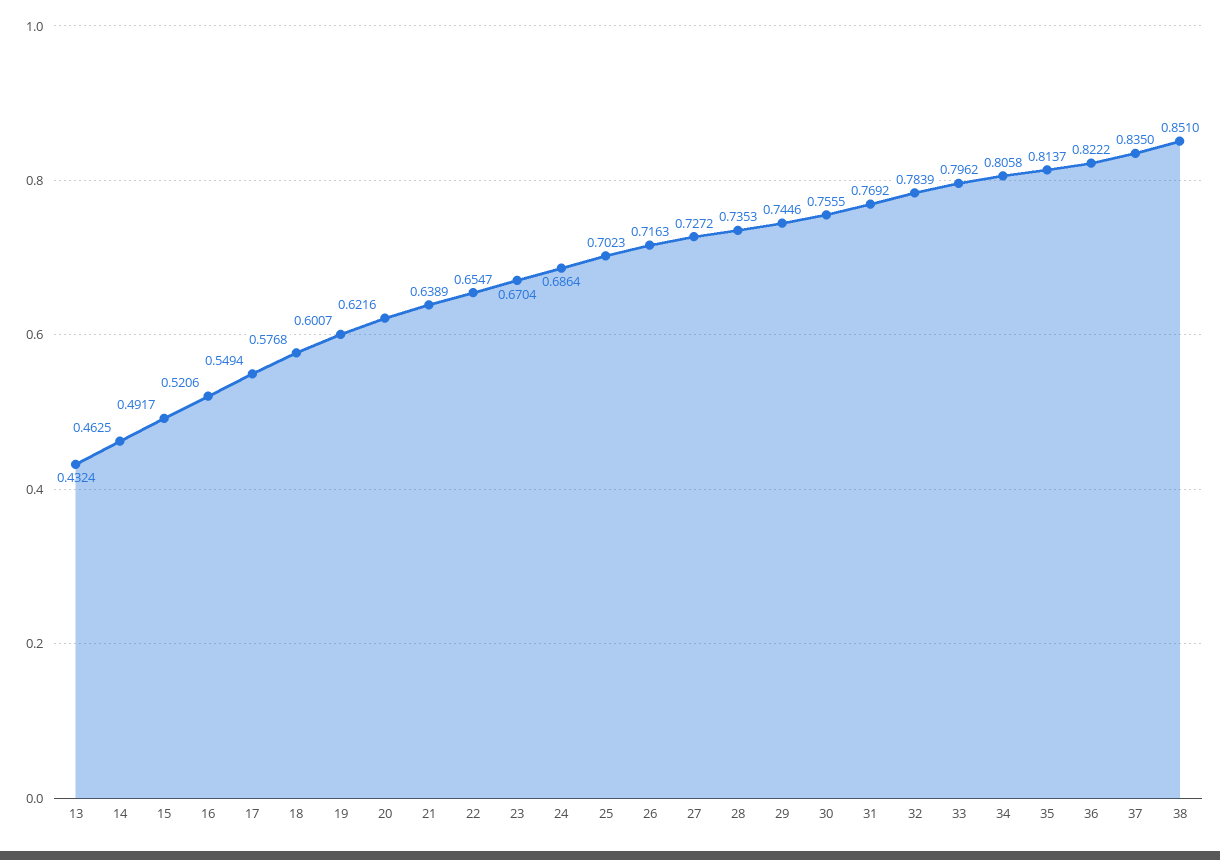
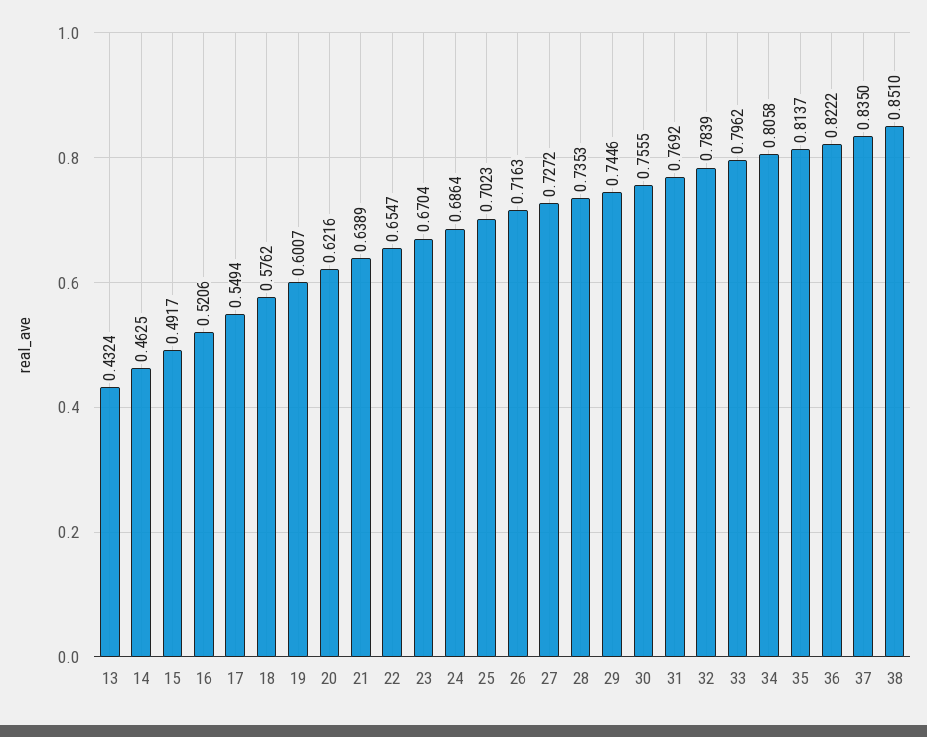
  {
    "13": 0.4324,
    "14": 0.4625,
    "15": 0.4917,
    "16": 0.5206,
    "17": 0.5494,
-   "18": 0.5768,
+   "18": 0.5762,
    "19": 0.6007,
    "20": 0.6216,
    "21": 0.6389,
    "22": 0.6547,
    "23": 0.6704,
    "24": 0.6864,
    "25": 0.7023,
    "26": 0.7163,
    "27": 0.7272,
    "28": 0.7353,
    "29": 0.7446,
    "30": 0.7555,
    "31": 0.7692,
    "32": 0.7839,
    "33": 0.7962,
    "34": 0.8058,
    "35": 0.8137,
    "36": 0.8222,
    "37": 0.835,
    "38": 0.851
  }

